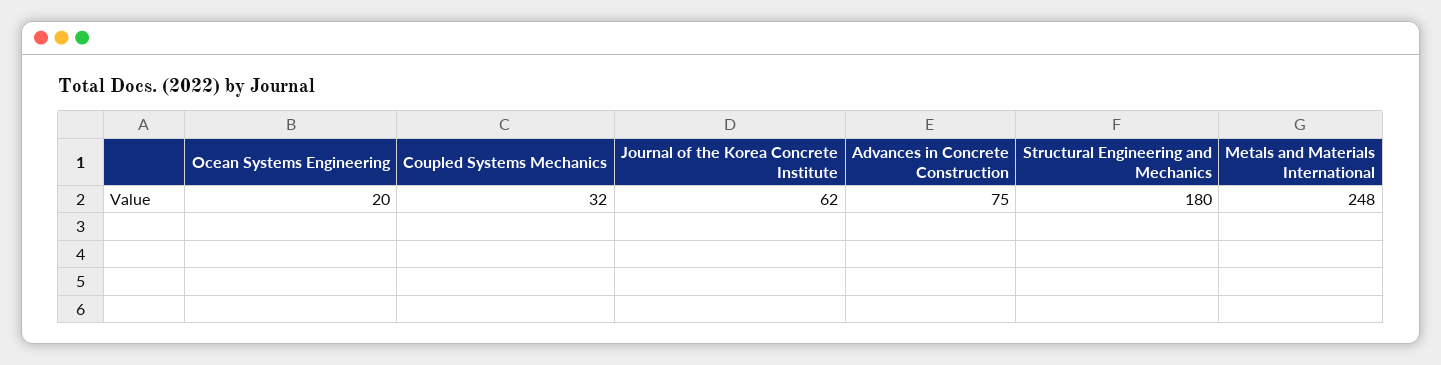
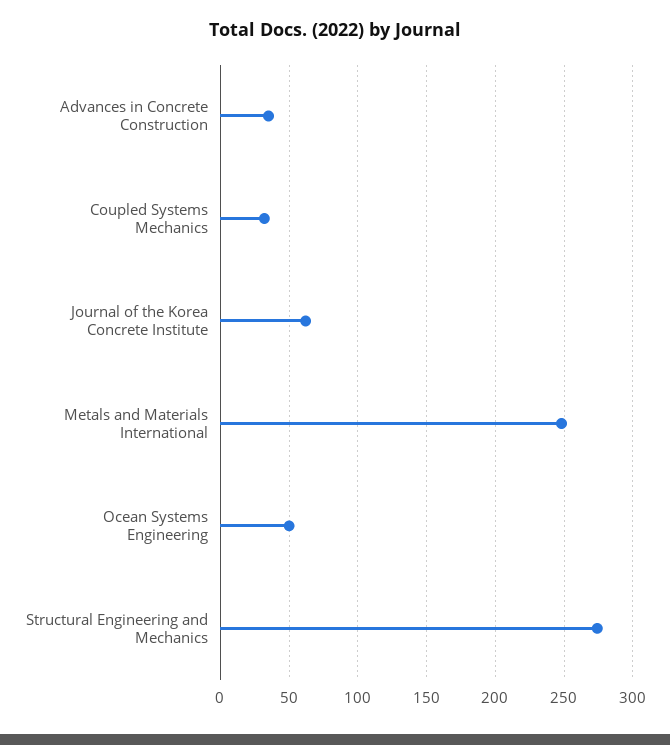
  {
-   "Ocean Systems Engineering": 20,
+   "Ocean Systems Engineering": 50,
    "Coupled Systems Mechanics": 32,
    "Journal of the Korea Concrete Institute": 62,
-   "Advances in Concrete Construction": 75,
+   "Advances in Concrete Construction": 35,
-   "Structural Engineering and Mechanics": 180,
+   "Structural Engineering and Mechanics": 275,
    "Metals and Materials International": 248
  }

